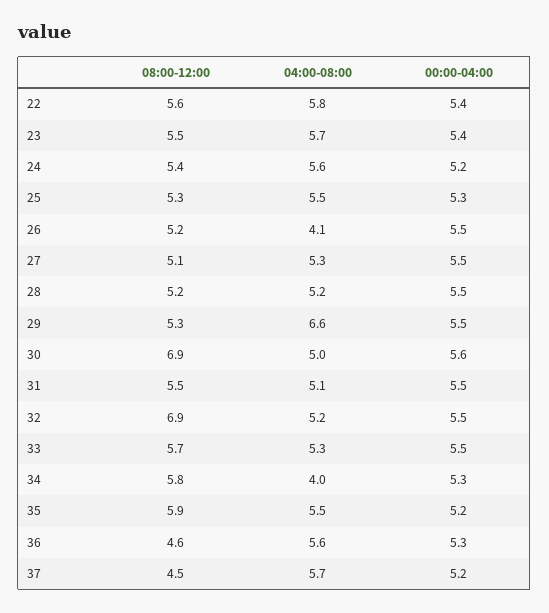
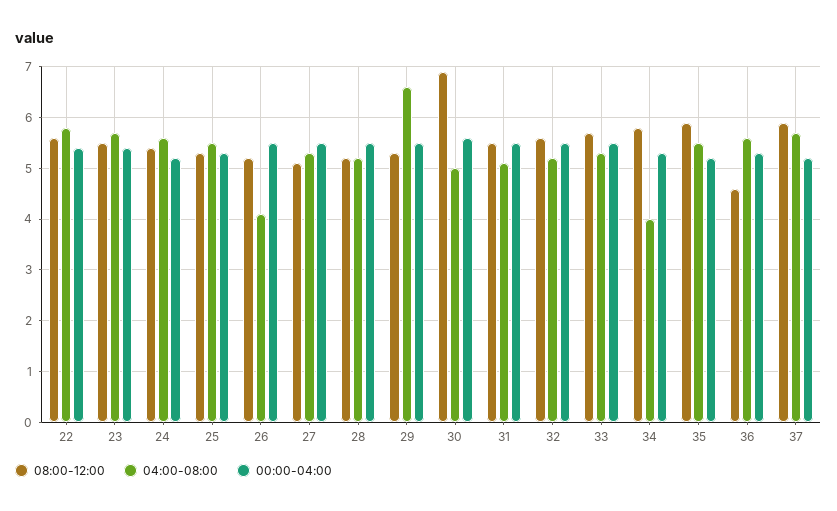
  {
    "08:00-12:00": {
      "22": 5.6,
      "23": 5.5,
      "24": 5.4,
      "25": 5.3,
      "26": 5.2,
      "27": 5.1,
      "28": 5.2,
      "29": 5.3,
      "30": 6.9,
      "31": 5.5,
-     "32": 6.9,
+     "32": 5.5,
      "33": 5.7,
      "34": 5.8,
      "35": 5.9,
      "36": 4.6,
-     "37": 4.5
+     "37": 6
    },
    "04:00-08:00": {
      "22": 5.8,
      "23": 5.7,
      "24": 5.6,
      "25": 5.5,
      "26": 4.1,
      "27": 5.3,
      "28": 5.2,
      "29": 6.6,
      "30": 5,
      "31": 5.1,
      "32": 5.2,
      "33": 5.3,
      "34": 4,
      "35": 5.5,
      "36": 5.6,
      "37": 5.7
    },
    "00:00-04:00": {
      "22": 5.4,
      "23": 5.4,
      "24": 5.2,
      "25": 5.3,
      "26": 5.5,
      "27": 5.5,
      "28": 5.5,
      "29": 5.5,
      "30": 5.6,
      "31": 5.5,
      "32": 5.5,
      "33": 5.5,
      "34": 5.3,
      "35": 5.2,
      "36": 5.3,
      "37": 5.2
    }
  }

